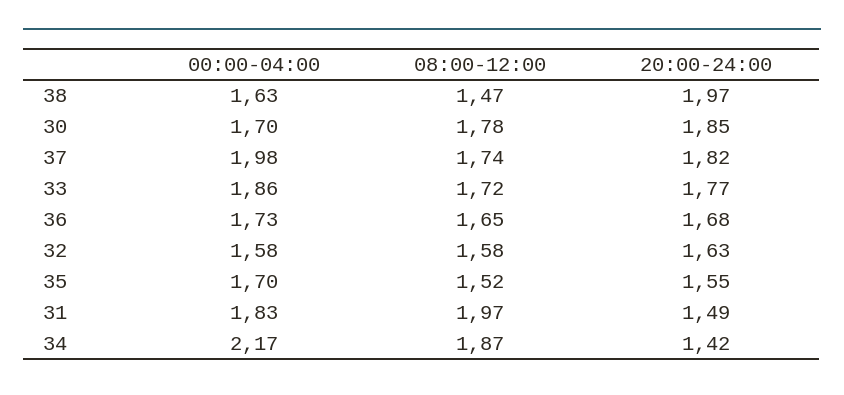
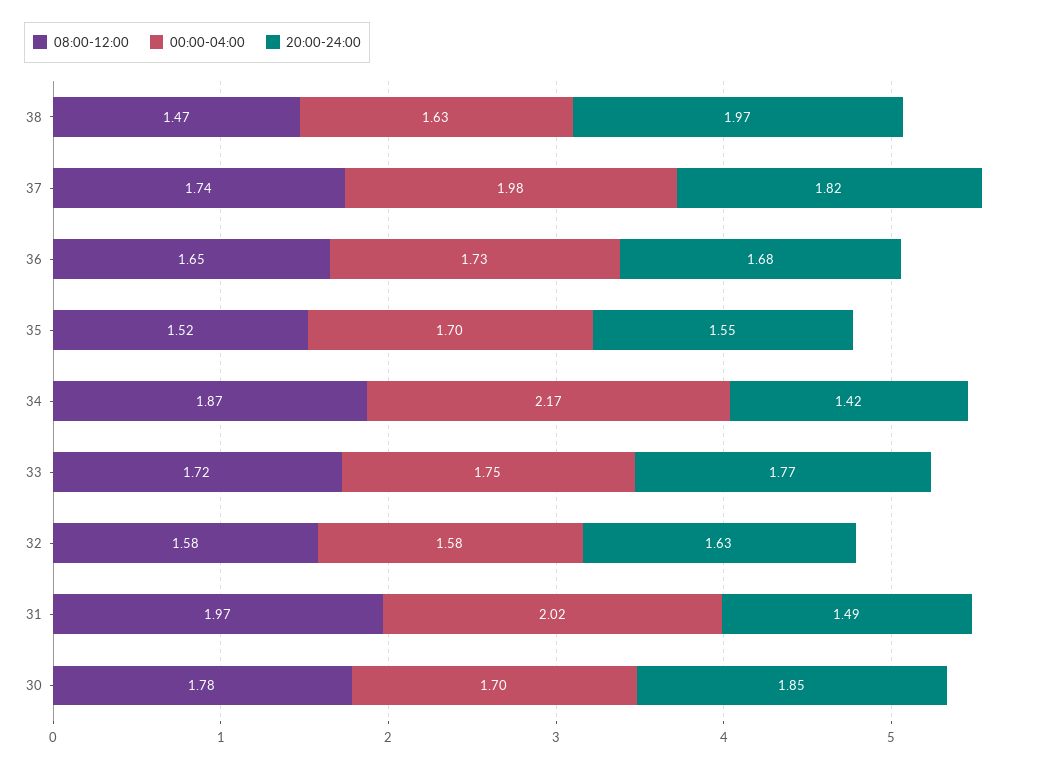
  {
    "00:00-04:00": {
      "38": 1.63,
      "30": 1.7,
      "37": 1.98,
-     "33": 1.86,
+     "33": 1.75,
      "36": 1.73,
      "32": 1.58,
      "35": 1.7,
-     "31": 1.83,
+     "31": 2.02,
      "34": 2.17
    },
    "08:00-12:00": {
      "38": 1.47,
      "30": 1.78,
      "37": 1.74,
      "33": 1.72,
      "36": 1.65,
      "32": 1.58,
      "35": 1.52,
      "31": 1.97,
      "34": 1.87
    },
    "20:00-24:00": {
      "38": 1.97,
      "30": 1.85,
      "37": 1.82,
      "33": 1.77,
      "36": 1.68,
      "32": 1.63,
      "35": 1.55,
      "31": 1.49,
      "34": 1.42
    }
  }

